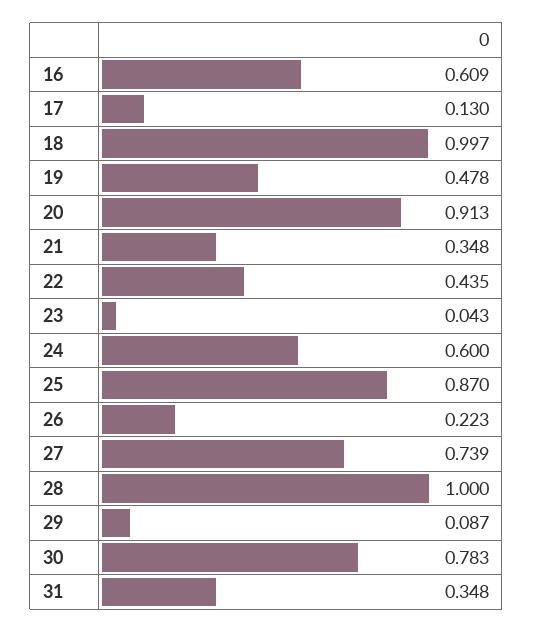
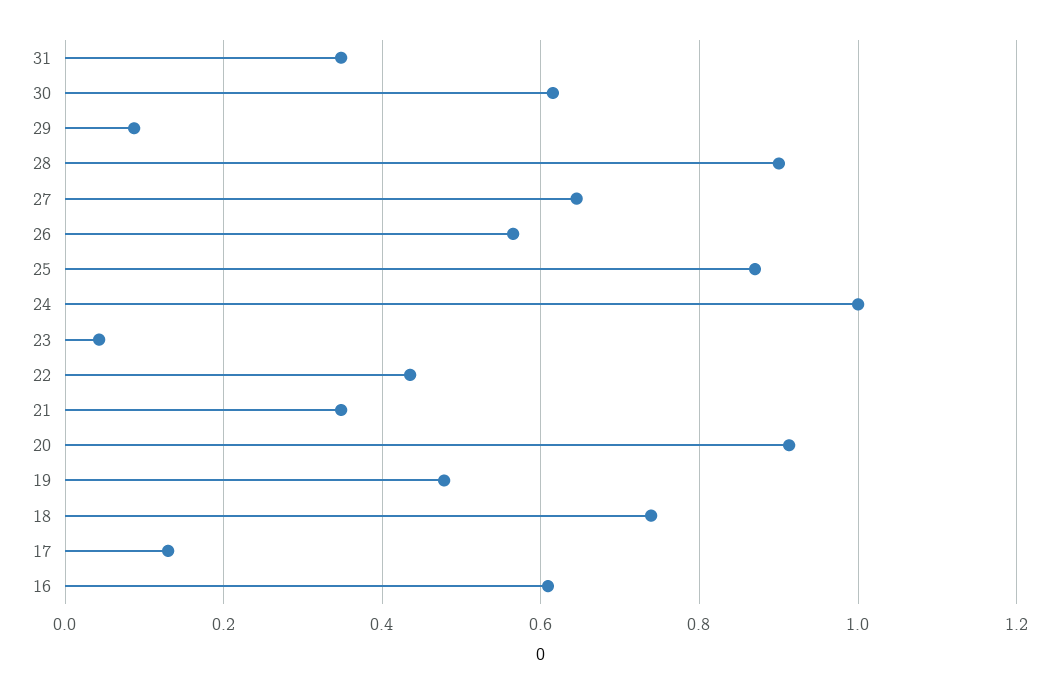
  {
    "16": 0.609,
    "17": 0.13,
-   "18": 0.997,
+   "18": 0.74,
    "19": 0.478,
    "20": 0.913,
    "21": 0.348,
    "22": 0.435,
    "23": 0.043,
-   "24": 0.6,
+   "24": 1,
    "25": 0.87,
-   "26": 0.223,
+   "26": 0.56,
-   "27": 0.739,
+   "27": 0.64,
-   "28": 1,
+   "28": 0.9,
    "29": 0.087,
-   "30": 0.783,
+   "30": 0.62,
    "31": 0.348
  }

